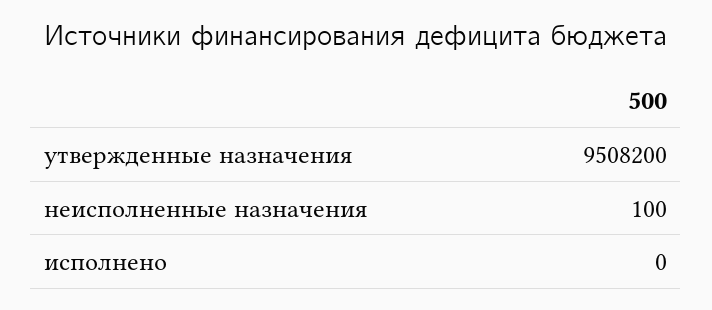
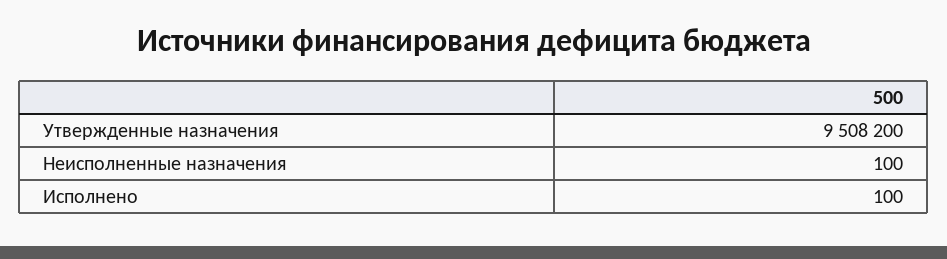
  {
    "утвержденные назначения": 9508200,
    "неисполненные назначения": 100,
-   "исполнено": 0
+   "исполнено": 100
  }

